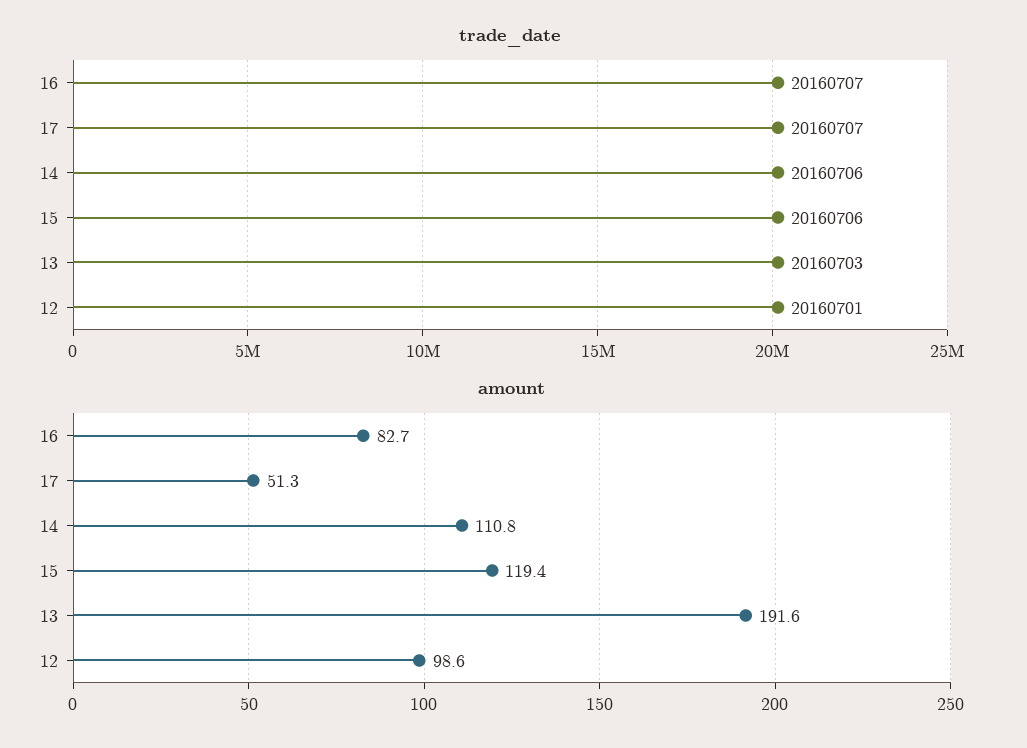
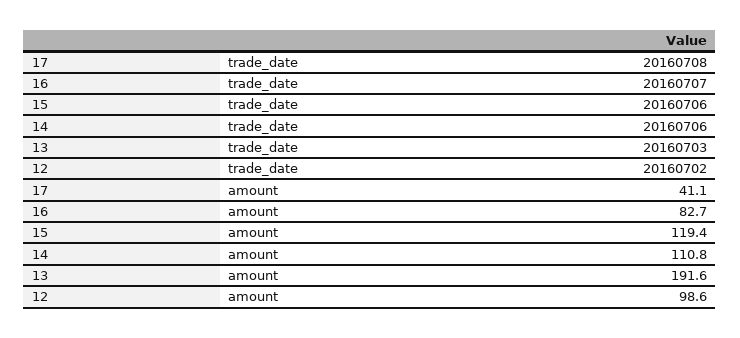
  {
    "trade_date": {
      "16": 20160707,
-     "17": 20160707,
+     "17": 20160708,
      "14": 20160706,
      "15": 20160706,
      "13": 20160703,
-     "12": 20160701
+     "12": 20160702
    },
    "amount": {
      "16": 82.7,
-     "17": 51.3,
+     "17": 41.1,
      "14": 110.8,
      "15": 119.4,
      "13": 191.6,
      "12": 98.6
    }
  }

